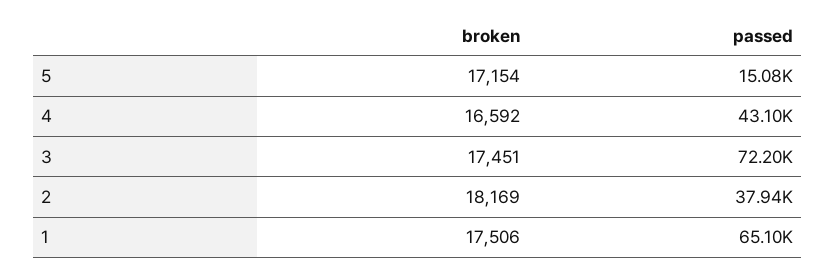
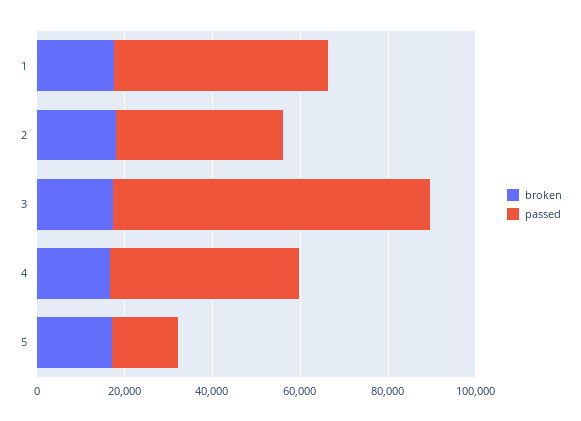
  {
    "broken": {
      "5": 17154,
      "4": 16592,
      "3": 17451,
      "2": 18169,
      "1": 17506
    },
    "passed": {
      "5": 15080,
      "4": 43100,
      "3": 72200,
      "2": 37940,
-     "1": 65100
+     "1": 50000
    }
  }

